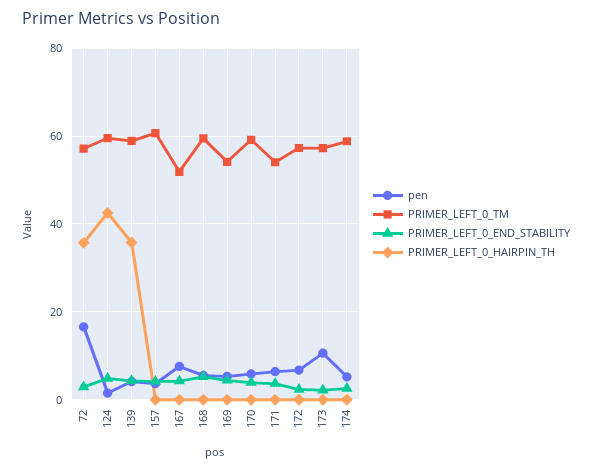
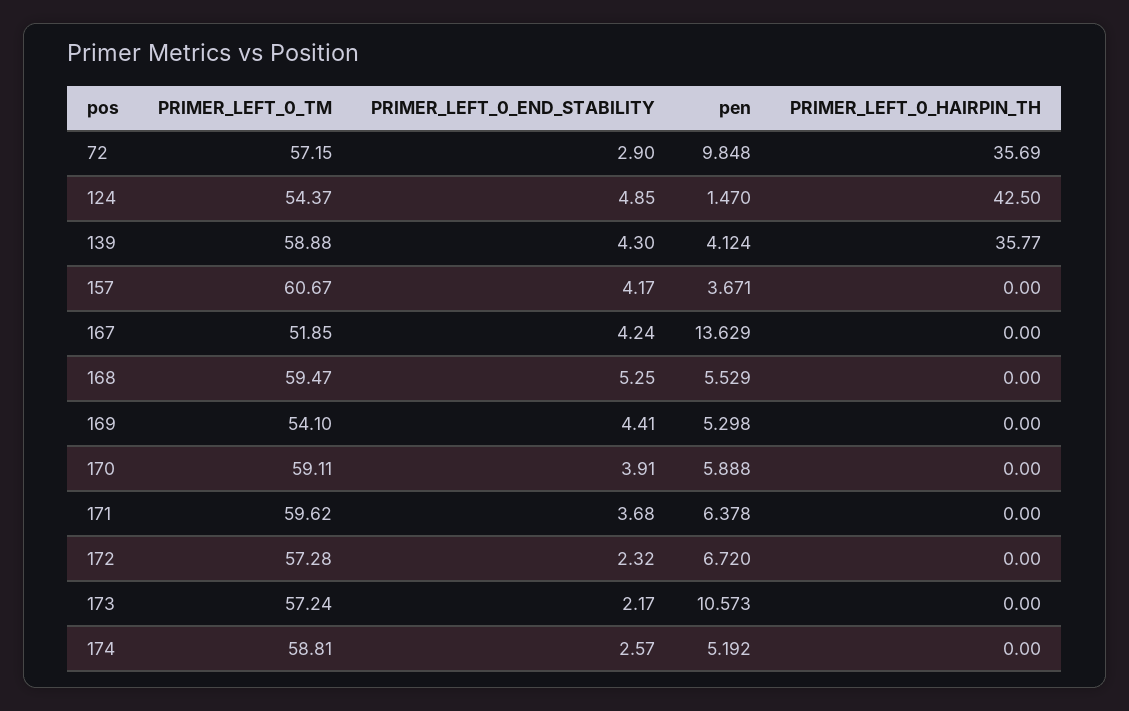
  {
    "pen": {
-     "72": 16,
+     "72": 9.848,
      "124": 1.47,
      "139": 4.124,
      "157": 3.671,
-     "167": 8,
+     "167": 13.629,
      "168": 5.529,
      "169": 5.298,
      "170": 5.888,
      "171": 6.378,
      "172": 6.72,
      "173": 10.573,
      "174": 5.192
    },
    "PRIMER_LEFT_0_TM": {
      "72": 57.15,
-     "124": 60,
+     "124": 54.37,
      "139": 58.88,
      "157": 60.67,
      "167": 51.85,
      "168": 59.47,
      "169": 54.1,
      "170": 59.11,
-     "171": 54,
+     "171": 59.62,
      "172": 57.28,
      "173": 57.24,
      "174": 58.81
    },
    "PRIMER_LEFT_0_END_STABILITY": {
      "72": 2.9,
      "124": 4.85,
      "139": 4.3,
      "157": 4.17,
      "167": 4.24,
      "168": 5.25,
      "169": 4.41,
      "170": 3.91,
      "171": 3.68,
      "172": 2.32,
      "173": 2.17,
      "174": 2.57
    },
    "PRIMER_LEFT_0_HAIRPIN_TH": {
      "72": 35.69,
      "124": 42.5,
      "139": 35.77,
      "157": 0,
      "167": 0,
      "168": 0,
      "169": 0,
      "170": 0,
      "171": 0,
      "172": 0,
      "173": 0,
      "174": 0
    }
  }

